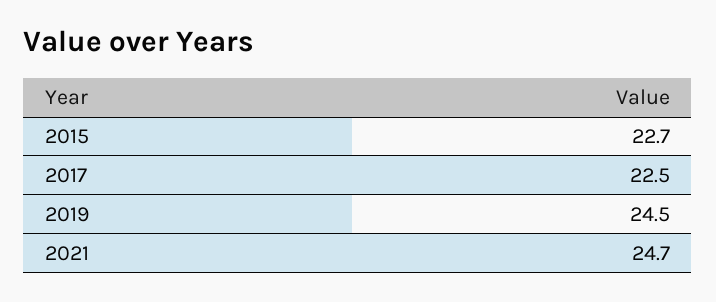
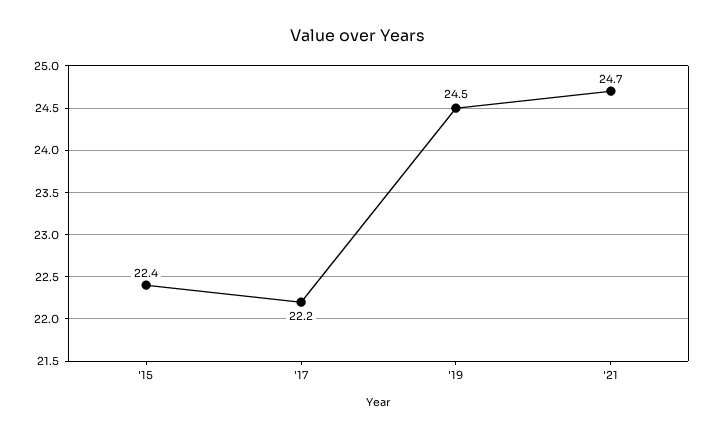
  {
-   "2015": 22.7,
+   "2015": 22.4,
-   "2017": 22.5,
+   "2017": 22.2,
    "2019": 24.5,
    "2021": 24.7
  }

